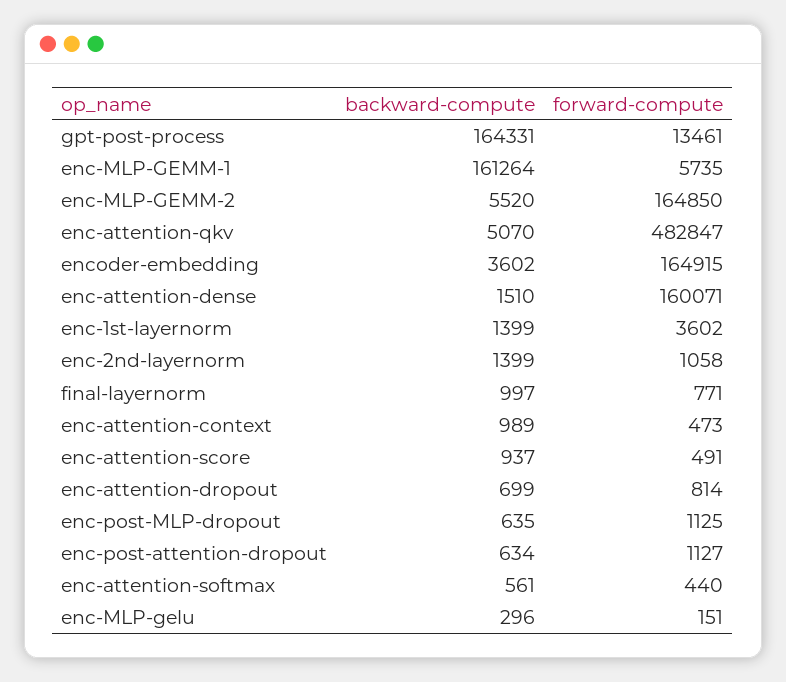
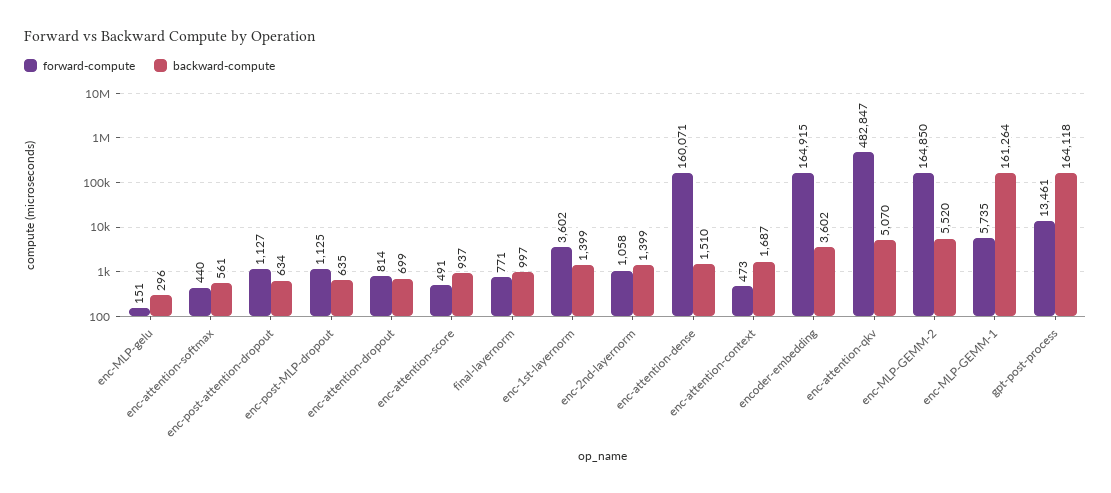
  {
    "backward-compute": {
-     "gpt-post-process": 164331,
+     "gpt-post-process": 164118,
      "enc-MLP-GEMM-1": 161264,
      "enc-MLP-GEMM-2": 5520,
      "enc-attention-qkv": 5070,
      "encoder-embedding": 3602,
      "enc-attention-dense": 1510,
      "enc-1st-layernorm": 1399,
      "enc-2nd-layernorm": 1399,
      "final-layernorm": 997,
-     "enc-attention-context": 989,
+     "enc-attention-context": 1687,
      "enc-attention-score": 937,
      "enc-attention-dropout": 699,
      "enc-post-MLP-dropout": 635,
      "enc-post-attention-dropout": 634,
      "enc-attention-softmax": 561,
      "enc-MLP-gelu": 296
    },
    "forward-compute": {
      "gpt-post-process": 13461,
      "enc-MLP-GEMM-1": 5735,
      "enc-MLP-GEMM-2": 164850,
      "enc-attention-qkv": 482847,
      "encoder-embedding": 164915,
      "enc-attention-dense": 160071,
      "enc-1st-layernorm": 3602,
      "enc-2nd-layernorm": 1058,
      "final-layernorm": 771,
      "enc-attention-context": 473,
      "enc-attention-score": 491,
      "enc-attention-dropout": 814,
      "enc-post-MLP-dropout": 1125,
      "enc-post-attention-dropout": 1127,
      "enc-attention-softmax": 440,
      "enc-MLP-gelu": 151
    }
  }

